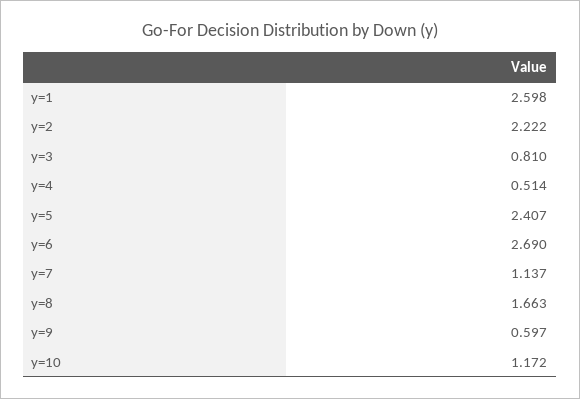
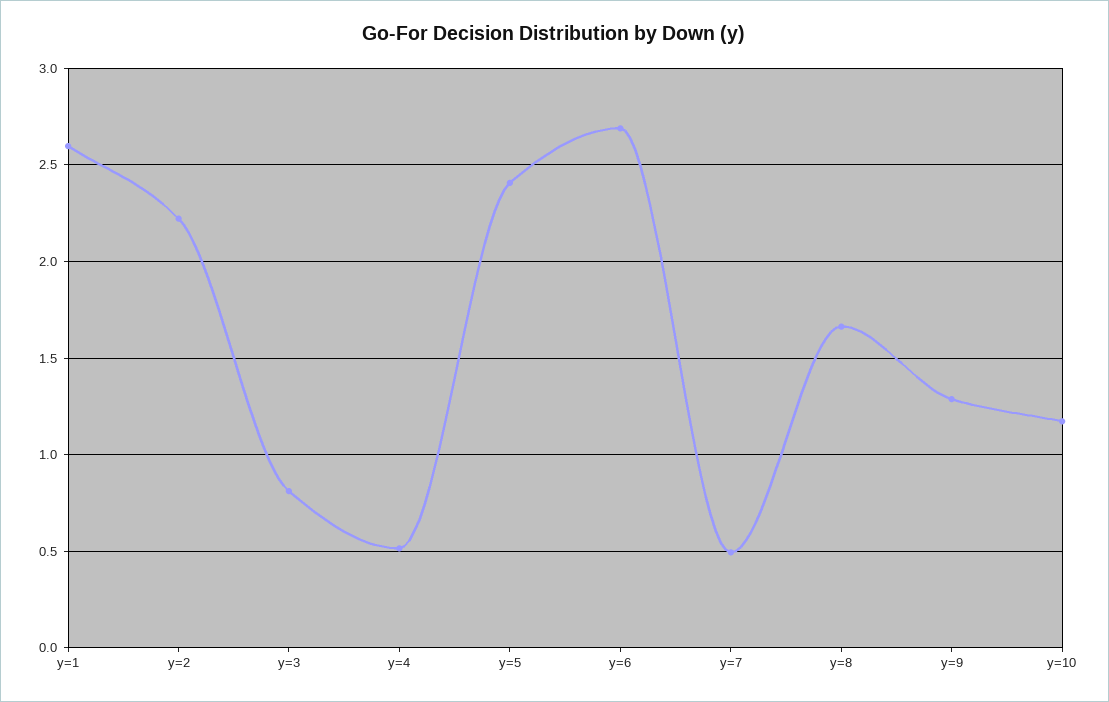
  {
    "y=1": 2.598,
    "y=2": 2.222,
    "y=3": 0.81,
    "y=4": 0.514,
    "y=5": 2.407,
    "y=6": 2.69,
-   "y=7": 1.137,
+   "y=7": 0.5,
    "y=8": 1.663,
-   "y=9": 0.597,
+   "y=9": 1.3,
    "y=10": 1.172
  }

